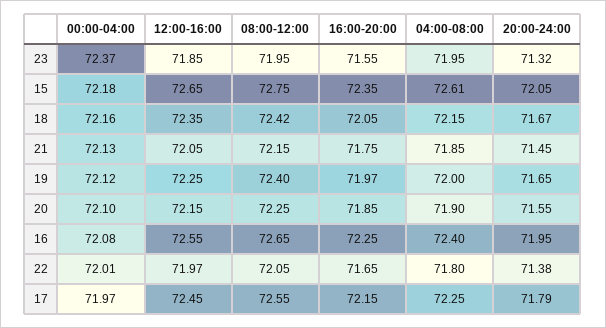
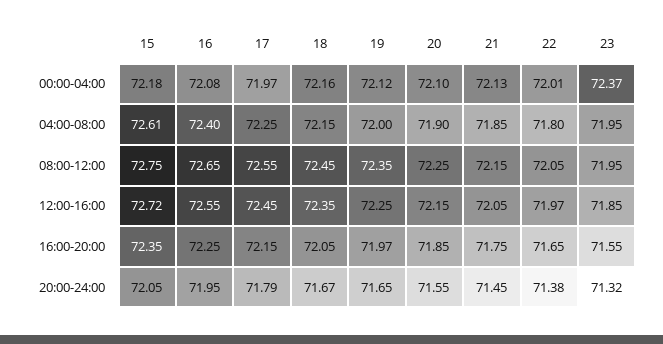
  {
    "00:00-04:00": {
      "23": 72.37,
      "15": 72.18,
      "18": 72.16,
      "21": 72.13,
      "19": 72.12,
      "20": 72.1,
      "16": 72.08,
      "22": 72.01,
      "17": 71.97
    },
    "12:00-16:00": {
      "23": 71.85,
-     "15": 72.65,
+     "15": 72.72,
      "18": 72.35,
      "21": 72.05,
      "19": 72.25,
      "20": 72.15,
      "16": 72.55,
      "22": 71.97,
      "17": 72.45
    },
    "08:00-12:00": {
      "23": 71.95,
      "15": 72.75,
-     "18": 72.42,
+     "18": 72.45,
      "21": 72.15,
-     "19": 72.4,
+     "19": 72.35,
      "20": 72.25,
      "16": 72.65,
      "22": 72.05,
      "17": 72.55
    },
    "16:00-20:00": {
      "23": 71.55,
      "15": 72.35,
      "18": 72.05,
      "21": 71.75,
      "19": 71.97,
      "20": 71.85,
      "16": 72.25,
      "22": 71.65,
      "17": 72.15
    },
    "04:00-08:00": {
      "23": 71.95,
      "15": 72.61,
      "18": 72.15,
      "21": 71.85,
      "19": 72,
      "20": 71.9,
      "16": 72.4,
      "22": 71.8,
      "17": 72.25
    },
    "20:00-24:00": {
      "23": 71.32,
      "15": 72.05,
      "18": 71.67,
      "21": 71.45,
      "19": 71.65,
      "20": 71.55,
      "16": 71.95,
      "22": 71.38,
      "17": 71.79
    }
  }

